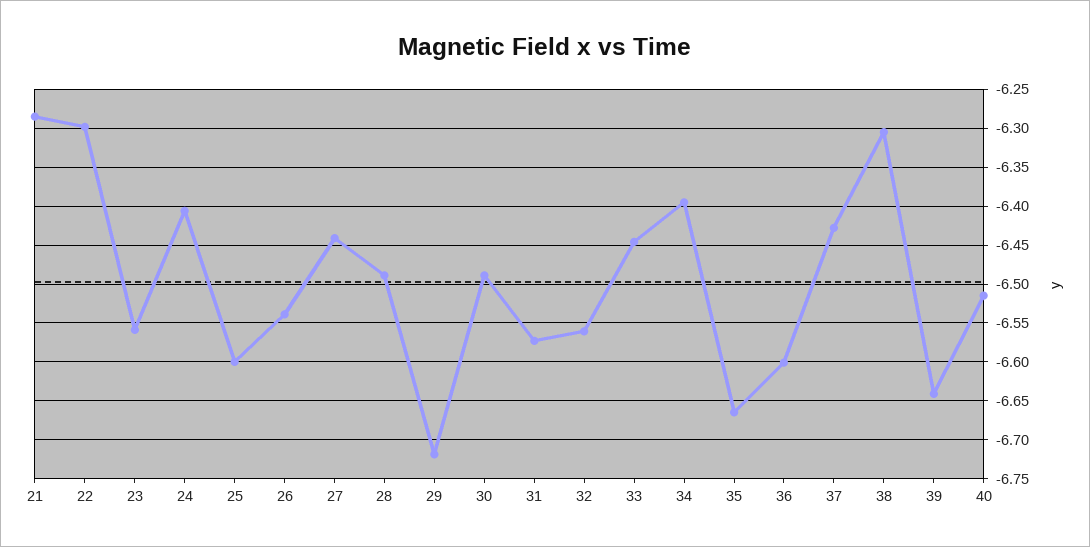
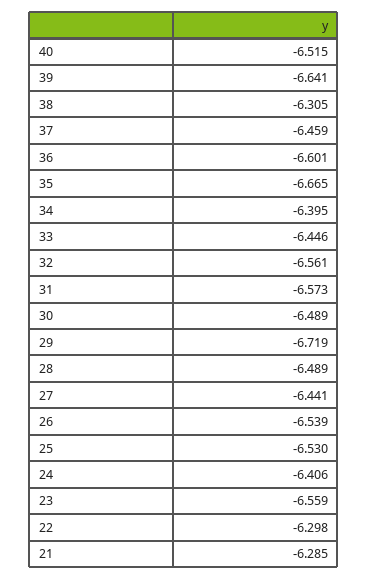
  {
    "21": -6.285,
    "22": -6.298,
    "23": -6.559,
    "24": -6.406,
-   "25": -6.6,
+   "25": -6.53,
    "26": -6.539,
    "27": -6.441,
    "28": -6.489,
    "29": -6.719,
    "30": -6.489,
    "31": -6.573,
    "32": -6.561,
    "33": -6.446,
    "34": -6.395,
    "35": -6.665,
    "36": -6.601,
-   "37": -6.43,
+   "37": -6.459,
    "38": -6.305,
    "39": -6.641,
    "40": -6.515
  }

